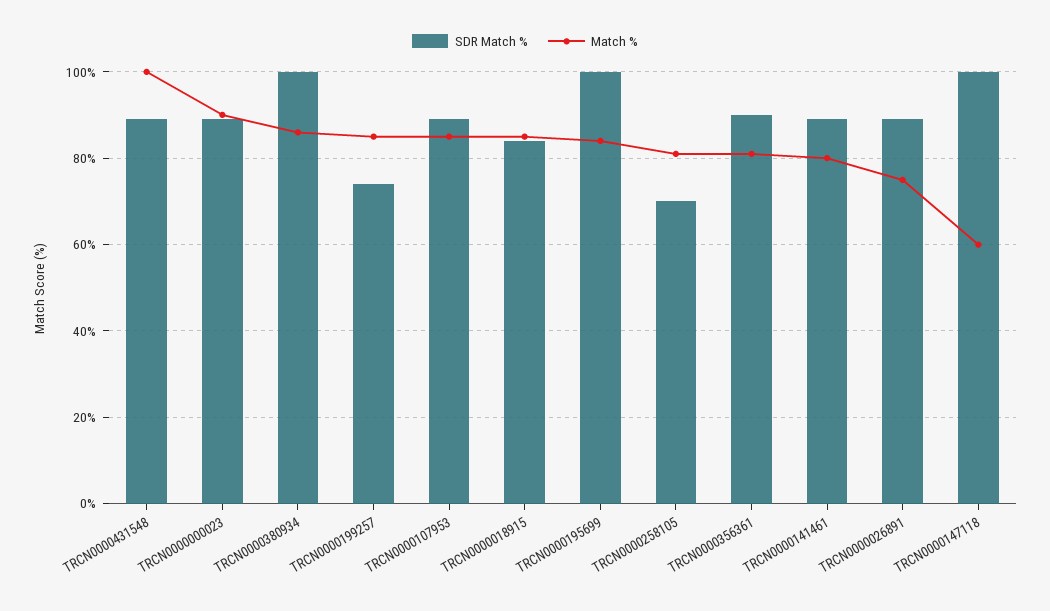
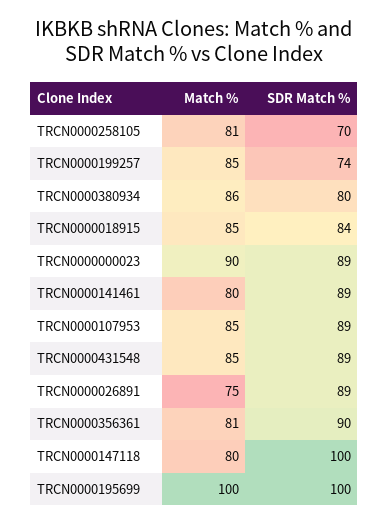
  {
    "SDR Match %": {
      "TRCN0000431548": 89,
      "TRCN0000000023": 89,
-     "TRCN0000380934": 100,
+     "TRCN0000380934": 80,
      "TRCN0000199257": 74,
      "TRCN0000107953": 89,
      "TRCN0000018915": 84,
      "TRCN0000195699": 100,
      "TRCN0000258105": 70,
      "TRCN0000356361": 90,
      "TRCN0000141461": 89,
      "TRCN0000026891": 89,
      "TRCN0000147118": 100
    },
    "Match %": {
-     "TRCN0000431548": 100,
+     "TRCN0000431548": 85,
      "TRCN0000000023": 90,
      "TRCN0000380934": 86,
      "TRCN0000199257": 85,
      "TRCN0000107953": 85,
      "TRCN0000018915": 85,
-     "TRCN0000195699": 85,
+     "TRCN0000195699": 100,
      "TRCN0000258105": 81,
      "TRCN0000356361": 81,
      "TRCN0000141461": 80,
      "TRCN0000026891": 75,
-     "TRCN0000147118": 60
+     "TRCN0000147118": 80
    }
  }

